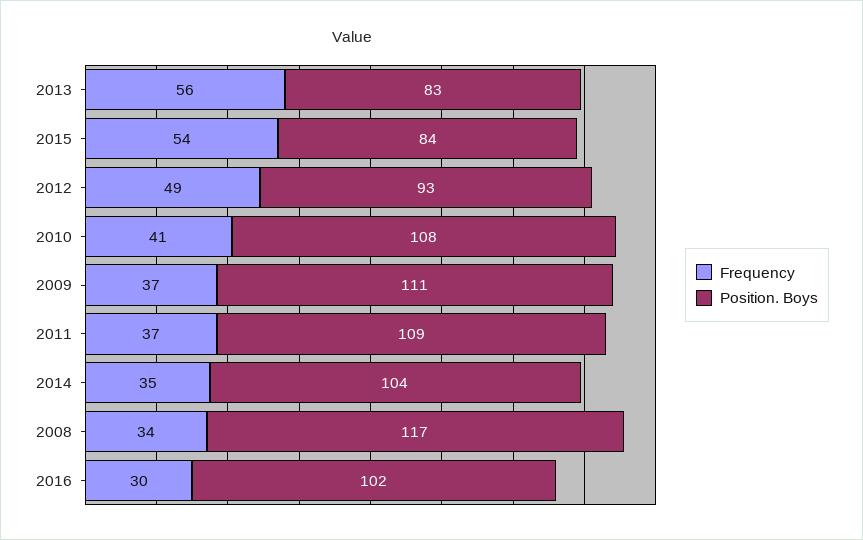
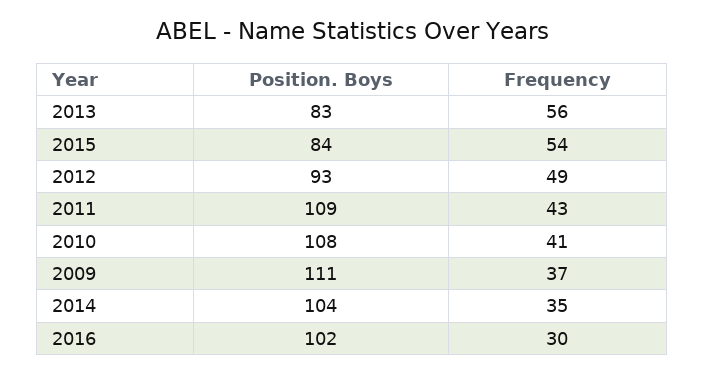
  {
    "Frequency": {
      "2013": 56,
      "2015": 54,
      "2012": 49,
      "2010": 41,
      "2009": 37,
-     "2011": 37,
+     "2011": 43,
      "2014": 35,
-     "2008": 34,
      "2016": 30
    },
    "Position. Boys": {
      "2013": 83,
      "2015": 84,
      "2012": 93,
      "2010": 108,
      "2009": 111,
      "2011": 109,
      "2014": 104,
-     "2008": 117,
      "2016": 102
    }
  }

